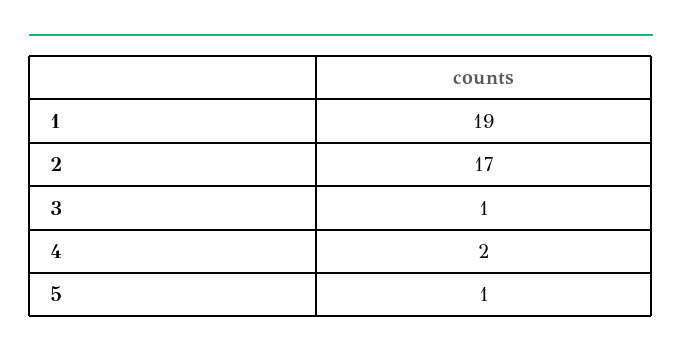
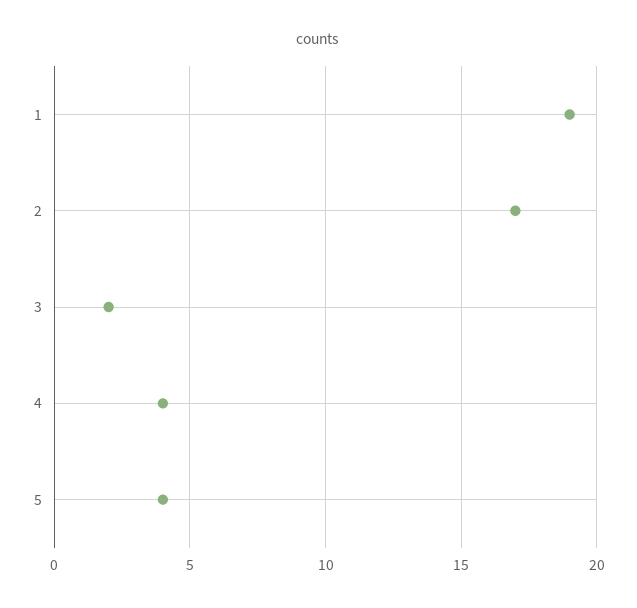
  {
    "1": 19,
    "2": 17,
-   "3": 1,
+   "3": 2,
-   "4": 2,
+   "4": 4,
-   "5": 1
+   "5": 4
  }

